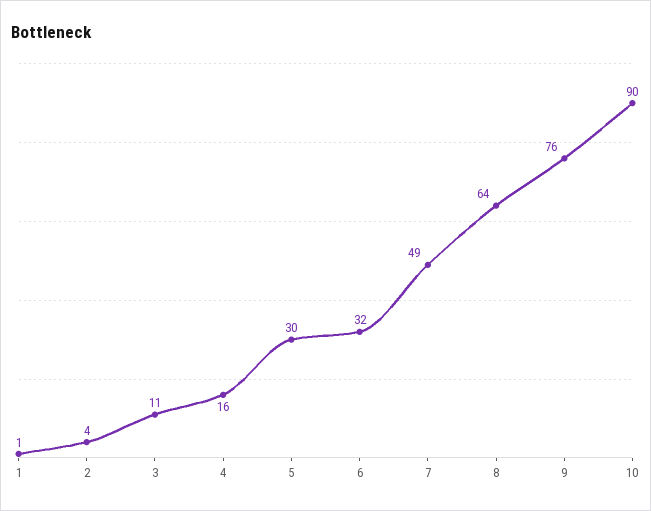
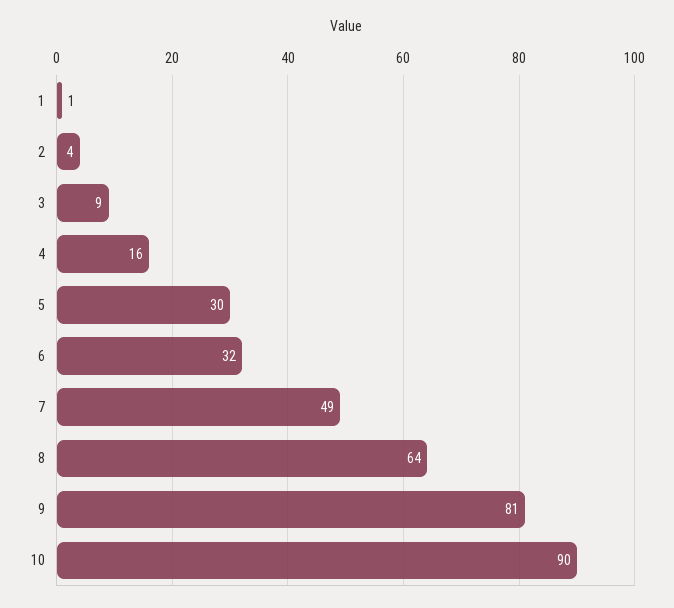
  {
    "1": 1,
    "2": 4,
-   "3": 11,
+   "3": 9,
    "4": 16,
    "5": 30,
    "6": 32,
    "7": 49,
    "8": 64,
-   "9": 76,
+   "9": 81,
    "10": 90
  }

